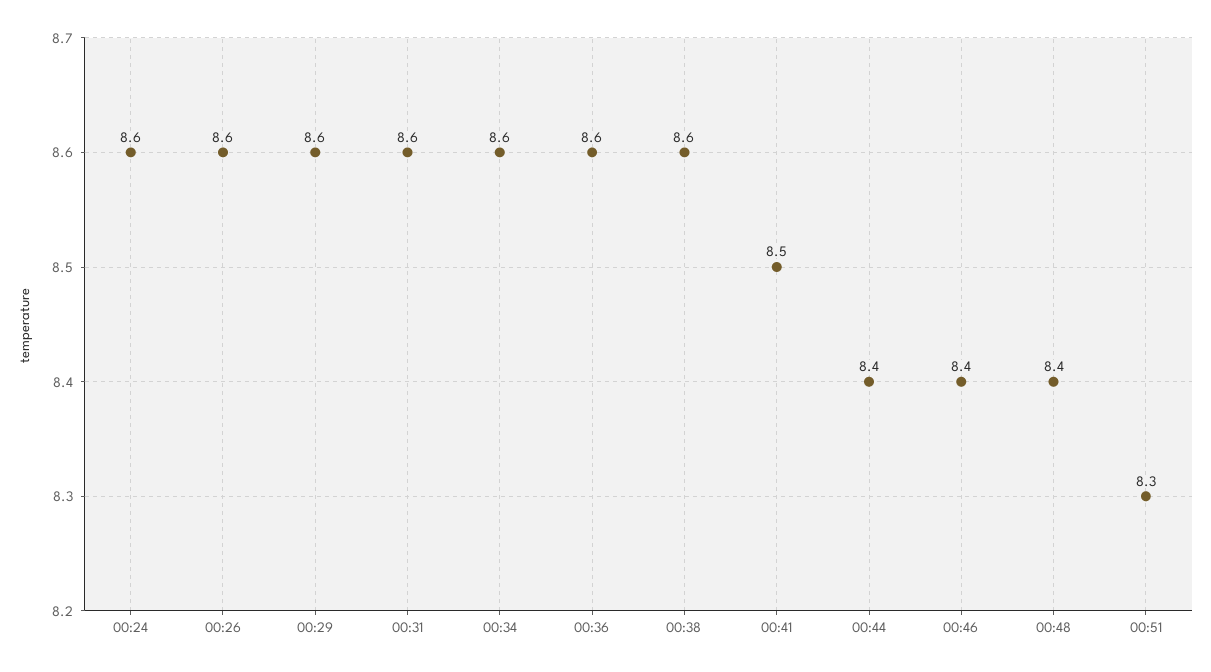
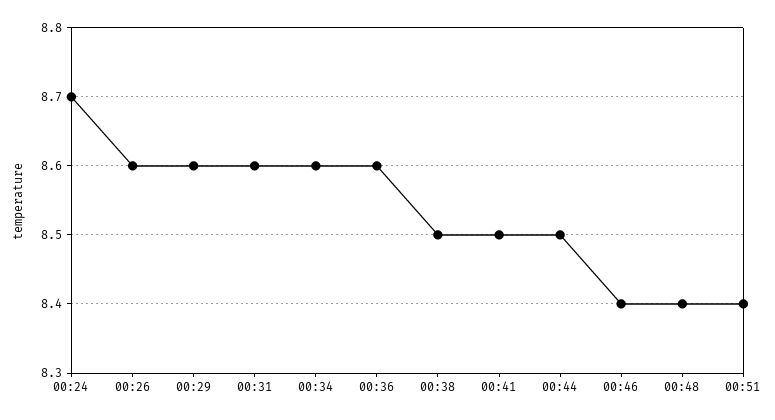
  {
-   "00:24": 8.6,
+   "00:24": 8.7,
    "00:26": 8.6,
    "00:29": 8.6,
    "00:31": 8.6,
    "00:34": 8.6,
    "00:36": 8.6,
-   "00:38": 8.6,
+   "00:38": 8.5,
    "00:41": 8.5,
-   "00:44": 8.4,
+   "00:44": 8.5,
    "00:46": 8.4,
    "00:48": 8.4,
-   "00:51": 8.3
+   "00:51": 8.4
  }

